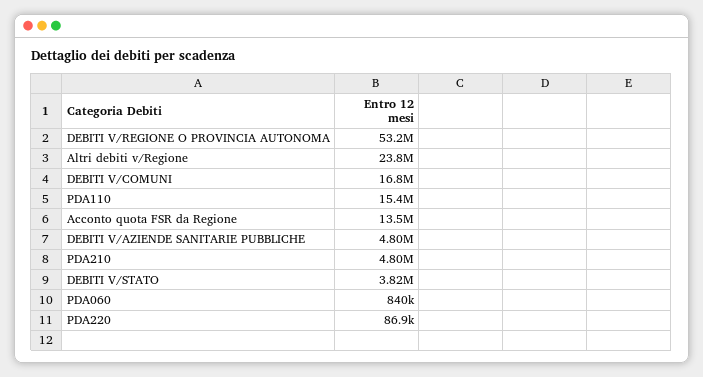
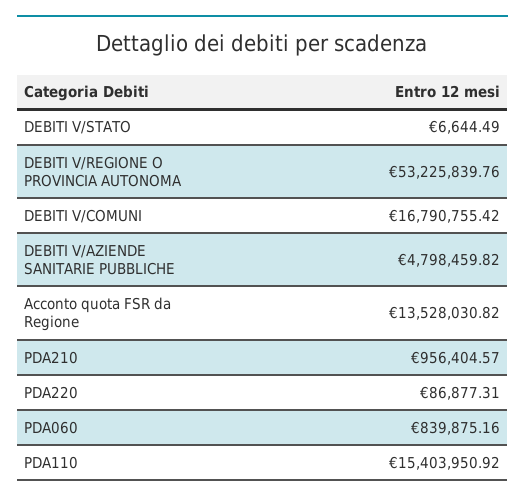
  {
    "DEBITI V/REGIONE O PROVINCIA AUTONOMA": 53225839.76,
-   "Altri debiti v/Regione": 23800000,
    "DEBITI V/COMUNI": 16790755.42,
    "PDA110": 15403950.92,
    "Acconto quota FSR da Regione": 13528030.82,
    "DEBITI V/AZIENDE SANITARIE PUBBLICHE": 4798459.82,
-   "PDA210": 4800000,
+   "PDA210": 956404.57,
-   "DEBITI V/STATO": 3820000,
+   "DEBITI V/STATO": 6644.49,
    "PDA060": 839875.16,
    "PDA220": 86877.31
  }

